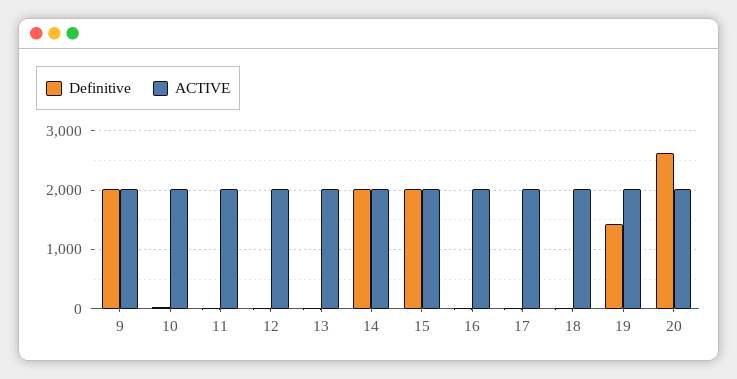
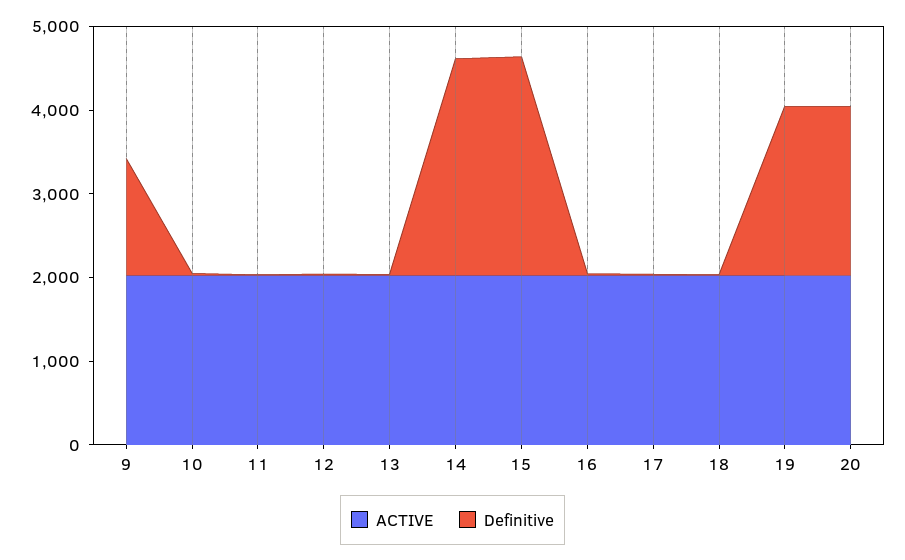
  {
    "Definitive": {
-     "9": 2000,
+     "9": 1400,
      "10": 0,
      "11": 0,
      "12": 0,
      "13": 0,
-     "14": 2000,
+     "14": 2600,
-     "15": 2000,
+     "15": 2600,
      "16": 0,
      "17": 0,
      "18": 0,
-     "19": 1400,
+     "19": 2000,
-     "20": 2600
+     "20": 2000
    },
    "ACTIVE": {
      "9": 2000,
      "10": 2000,
      "11": 2000,
      "12": 2000,
      "13": 2000,
      "14": 2000,
      "15": 2000,
      "16": 2000,
      "17": 2000,
      "18": 2000,
      "19": 2000,
      "20": 2000
    }
  }

